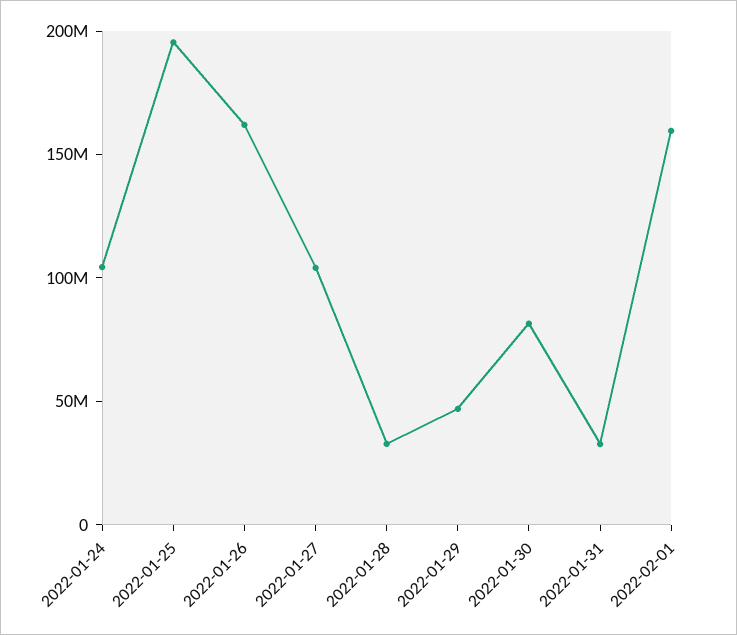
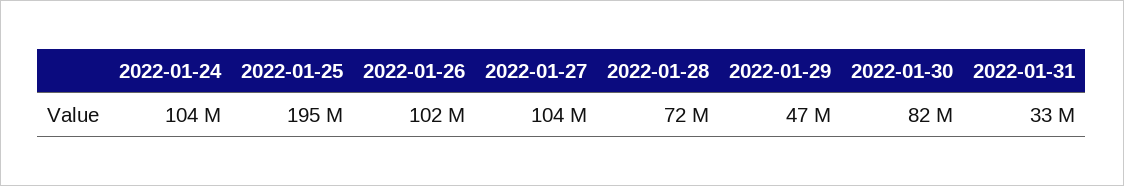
  {
    "2022-01-24": 104000000,
    "2022-01-25": 195000000,
-   "2022-01-26": 160000000,
+   "2022-01-26": 102000000,
    "2022-01-27": 104000000,
-   "2022-01-28": 30000000,
+   "2022-01-28": 72000000,
    "2022-01-29": 47000000,
    "2022-01-30": 82000000,
-   "2022-01-31": 33000000,
+   "2022-01-31": 33000000
-   "2022-02-01": 160000000
  }

